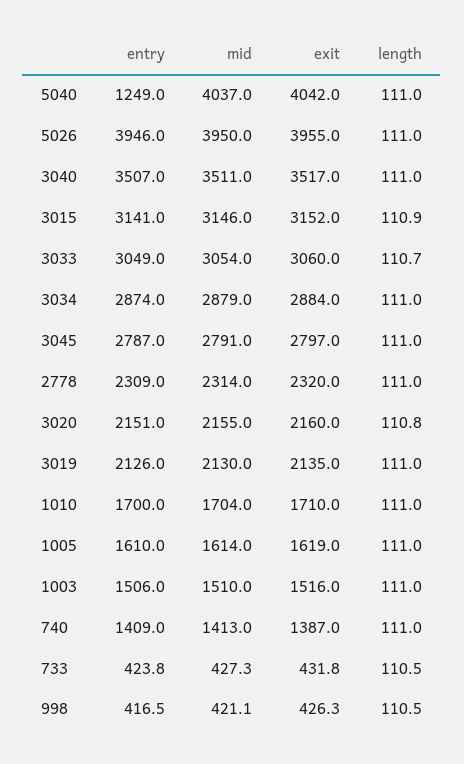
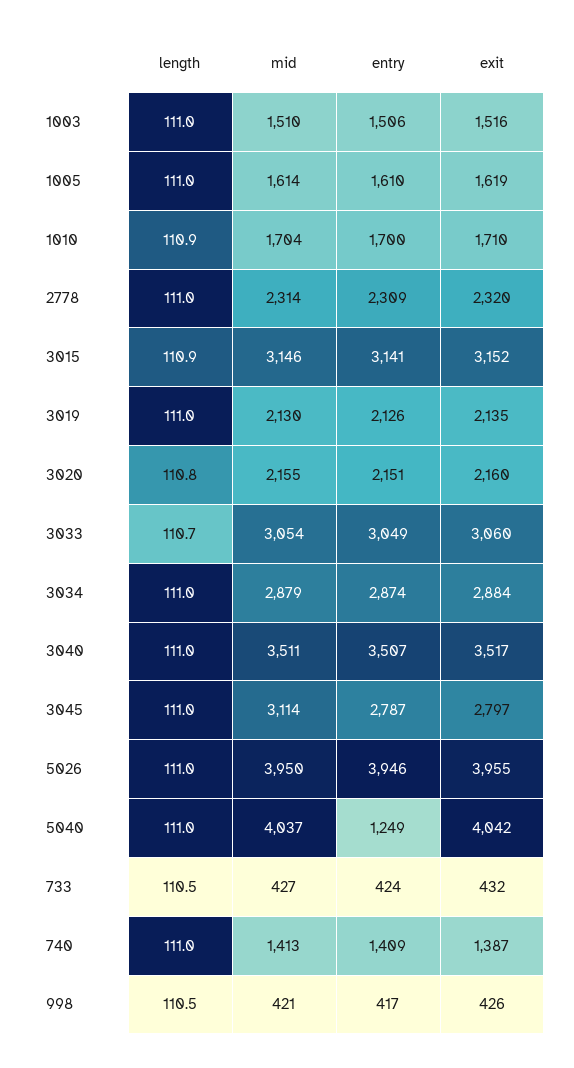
  {
    "entry": {
      "5040": 1249,
      "5026": 3946,
      "3040": 3507,
      "3015": 3141,
      "3033": 3049,
      "3034": 2874,
      "3045": 2787,
      "2778": 2309,
      "3020": 2151,
      "3019": 2126,
      "1010": 1700,
      "1005": 1610,
      "1003": 1506,
      "740": 1409,
      "733": 423.8,
      "998": 416.5
    },
    "mid": {
      "5040": 4037,
      "5026": 3950,
      "3040": 3511,
      "3015": 3146,
      "3033": 3054,
      "3034": 2879,
-     "3045": 2791,
+     "3045": 3114,
      "2778": 2314,
      "3020": 2155,
      "3019": 2130,
      "1010": 1704,
      "1005": 1614,
      "1003": 1510,
      "740": 1413,
      "733": 427.3,
      "998": 421.1
    },
    "exit": {
      "5040": 4042,
      "5026": 3955,
      "3040": 3517,
      "3015": 3152,
      "3033": 3060,
      "3034": 2884,
      "3045": 2797,
      "2778": 2320,
      "3020": 2160,
      "3019": 2135,
      "1010": 1710,
      "1005": 1619,
      "1003": 1516,
      "740": 1387,
      "733": 431.8,
      "998": 426.3
    },
    "length": {
      "5040": 111,
      "5026": 111,
      "3040": 111,
      "3015": 110.9,
      "3033": 110.7,
      "3034": 111,
      "3045": 111,
      "2778": 111,
      "3020": 110.8,
      "3019": 111,
-     "1010": 111,
+     "1010": 110.9,
      "1005": 111,
      "1003": 111,
      "740": 111,
      "733": 110.5,
      "998": 110.5
    }
  }

